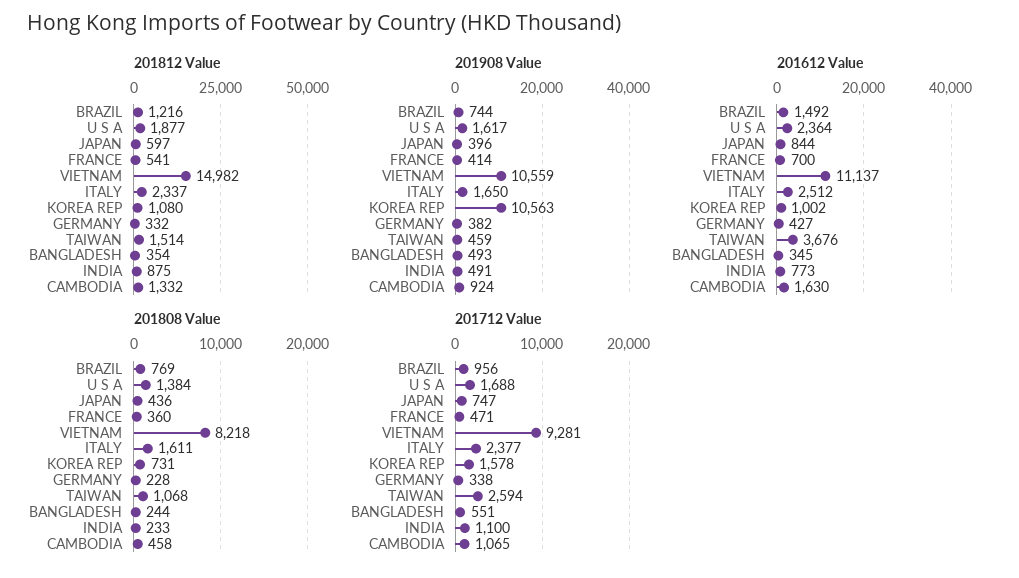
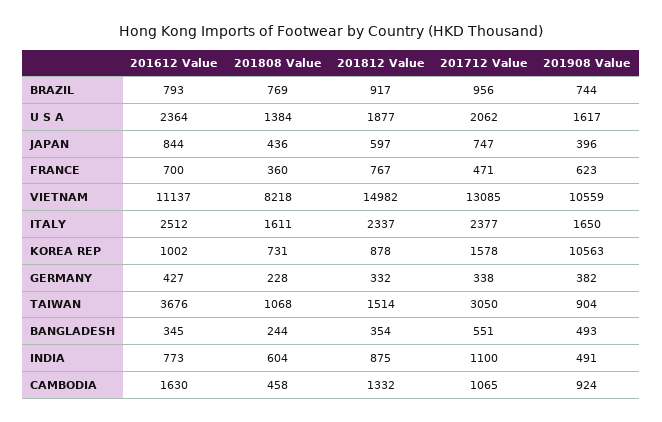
  {
    "201812 Value": {
-     "BRAZIL": 1216,
+     "BRAZIL": 917,
      "U S A": 1877,
      "JAPAN": 597,
-     "FRANCE": 541,
+     "FRANCE": 767,
      "VIETNAM": 14982,
      "ITALY": 2337,
-     "KOREA REP": 1080,
+     "KOREA REP": 878,
      "GERMANY": 332,
      "TAIWAN": 1514,
      "BANGLADESH": 354,
      "INDIA": 875,
      "CAMBODIA": 1332
    },
    "201908 Value": {
      "BRAZIL": 744,
      "U S A": 1617,
      "JAPAN": 396,
-     "FRANCE": 414,
+     "FRANCE": 623,
      "VIETNAM": 10559,
      "ITALY": 1650,
      "KOREA REP": 10563,
      "GERMANY": 382,
-     "TAIWAN": 459,
+     "TAIWAN": 904,
      "BANGLADESH": 493,
      "INDIA": 491,
      "CAMBODIA": 924
    },
    "201612 Value": {
-     "BRAZIL": 1492,
+     "BRAZIL": 793,
      "U S A": 2364,
      "JAPAN": 844,
      "FRANCE": 700,
      "VIETNAM": 11137,
      "ITALY": 2512,
      "KOREA REP": 1002,
      "GERMANY": 427,
      "TAIWAN": 3676,
      "BANGLADESH": 345,
      "INDIA": 773,
      "CAMBODIA": 1630
    },
    "201808 Value": {
      "BRAZIL": 769,
      "U S A": 1384,
      "JAPAN": 436,
      "FRANCE": 360,
      "VIETNAM": 8218,
      "ITALY": 1611,
      "KOREA REP": 731,
      "GERMANY": 228,
      "TAIWAN": 1068,
      "BANGLADESH": 244,
-     "INDIA": 233,
+     "INDIA": 604,
      "CAMBODIA": 458
    },
    "201712 Value": {
      "BRAZIL": 956,
-     "U S A": 1688,
+     "U S A": 2062,
      "JAPAN": 747,
      "FRANCE": 471,
-     "VIETNAM": 9281,
+     "VIETNAM": 13085,
      "ITALY": 2377,
      "KOREA REP": 1578,
      "GERMANY": 338,
-     "TAIWAN": 2594,
+     "TAIWAN": 3050,
      "BANGLADESH": 551,
      "INDIA": 1100,
      "CAMBODIA": 1065
    }
  }

